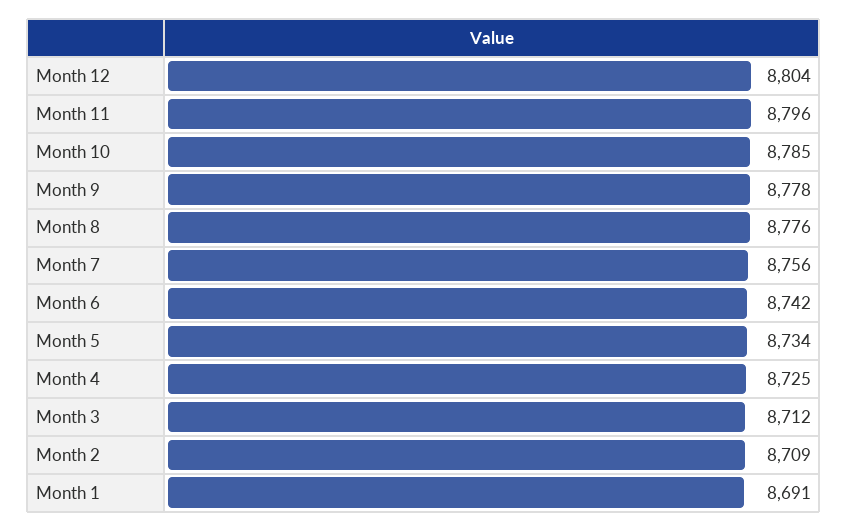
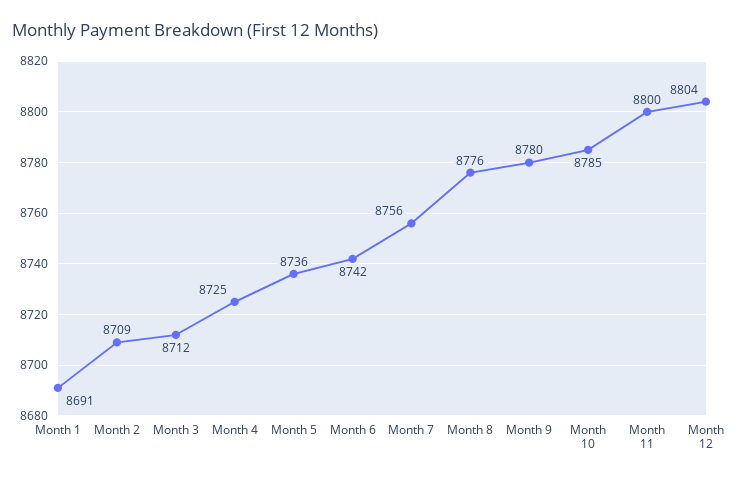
  {
    "Month 12": 8804,
-   "Month 11": 8796,
+   "Month 11": 8800,
    "Month 10": 8785,
-   "Month 9": 8778,
+   "Month 9": 8780,
    "Month 8": 8776,
    "Month 7": 8756,
    "Month 6": 8742,
-   "Month 5": 8734,
+   "Month 5": 8736,
    "Month 4": 8725,
    "Month 3": 8712,
    "Month 2": 8709,
    "Month 1": 8691
  }

